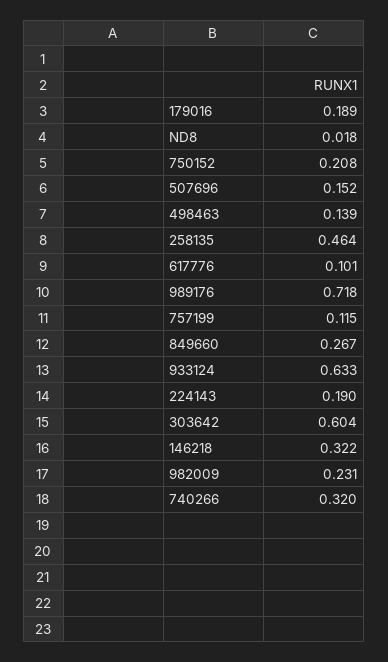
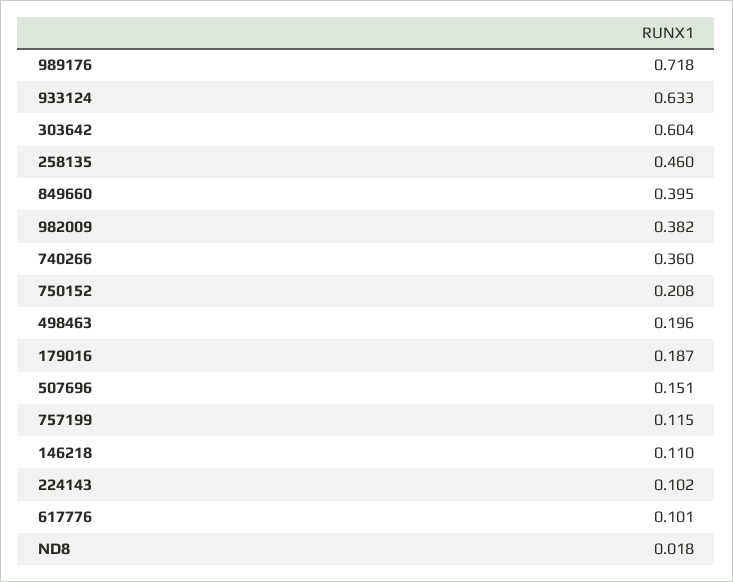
  {
-   "179016": 0.189,
+   "179016": 0.187,
    "ND8": 0.018,
    "750152": 0.208,
-   "507696": 0.152,
+   "507696": 0.151,
-   "498463": 0.139,
+   "498463": 0.196,
-   "258135": 0.464,
+   "258135": 0.46,
    "617776": 0.101,
    "989176": 0.718,
    "757199": 0.115,
-   "849660": 0.267,
+   "849660": 0.395,
    "933124": 0.633,
-   "224143": 0.19,
+   "224143": 0.102,
    "303642": 0.604,
-   "146218": 0.322,
+   "146218": 0.11,
-   "982009": 0.231,
+   "982009": 0.382,
-   "740266": 0.32
+   "740266": 0.36
  }

